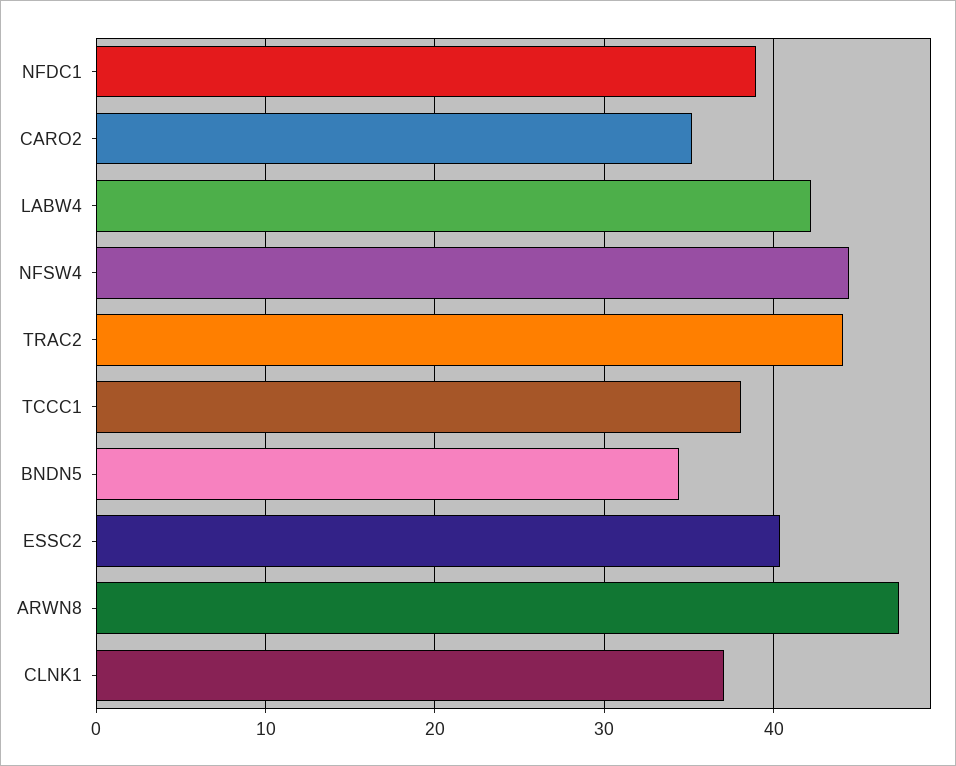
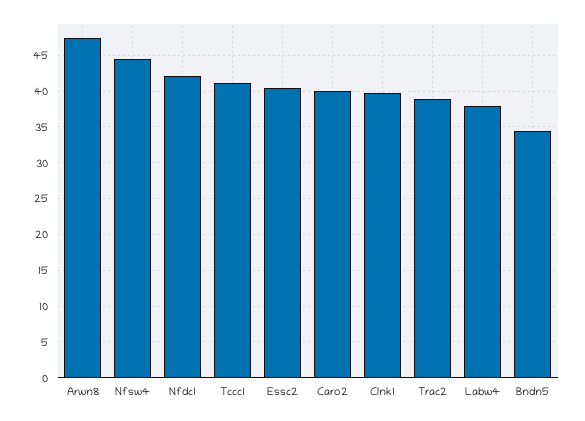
  {
-   "NFDC1": 39,
+   "NFDC1": 42,
-   "CARO2": 35,
+   "CARO2": 40,
-   "LABW4": 42,
+   "LABW4": 38,
    "NFSW4": 44,
-   "TRAC2": 44,
+   "TRAC2": 39,
-   "TCCC1": 38,
+   "TCCC1": 41,
    "BNDN5": 34,
    "ESSC2": 40,
    "ARWN8": 47,
-   "CLNK1": 37
+   "CLNK1": 40
  }

